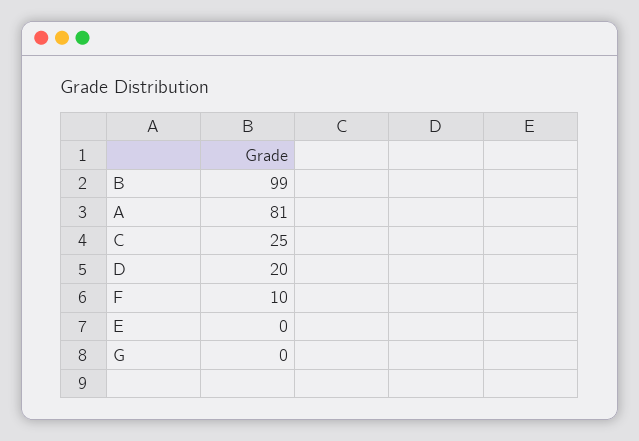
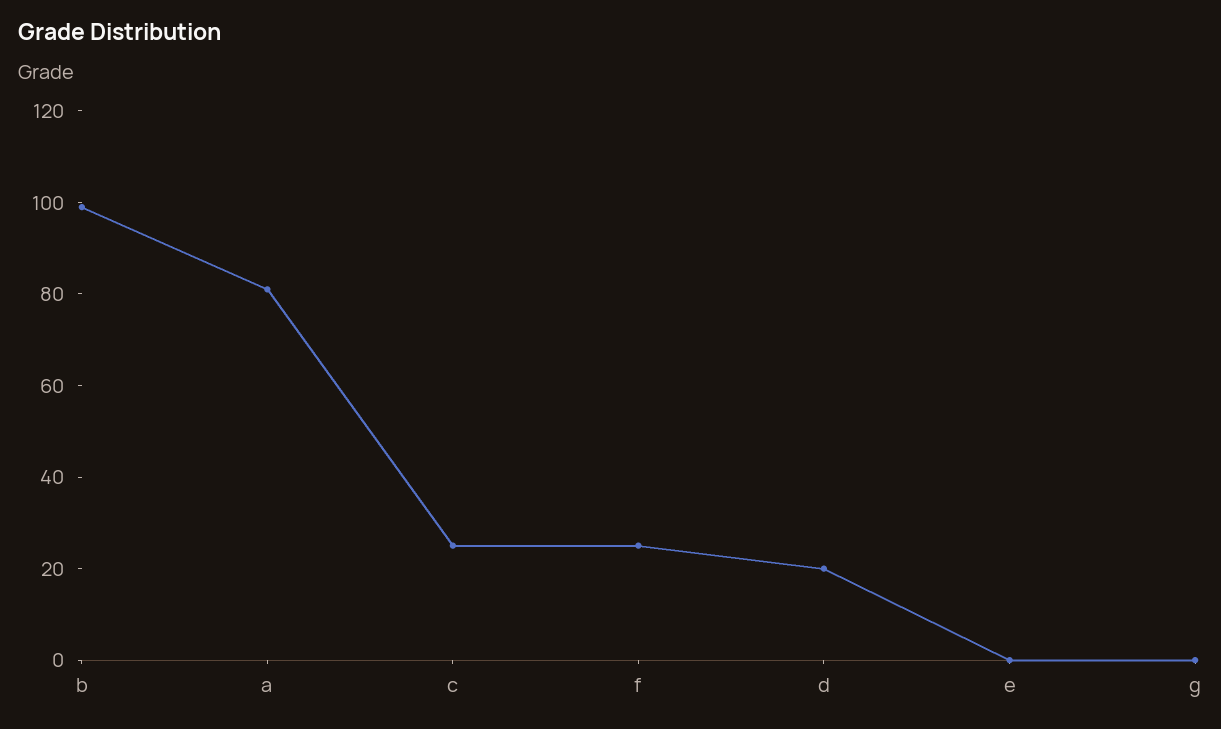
  {
    "B": 99,
    "A": 81,
    "C": 25,
    "D": 20,
-   "F": 10,
+   "F": 25,
    "E": 0,
    "G": 0
  }

